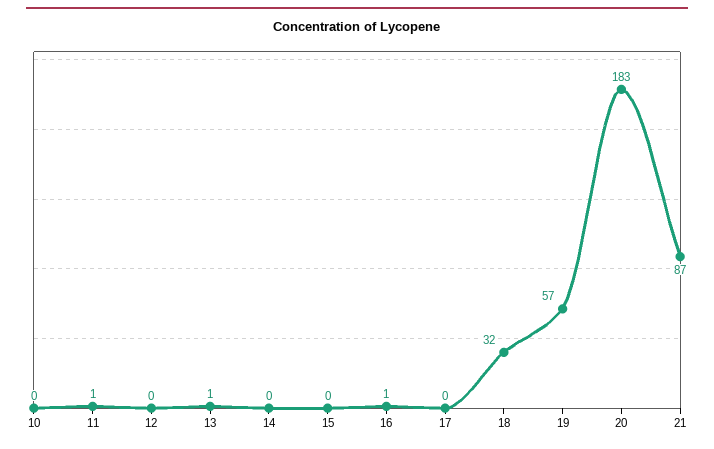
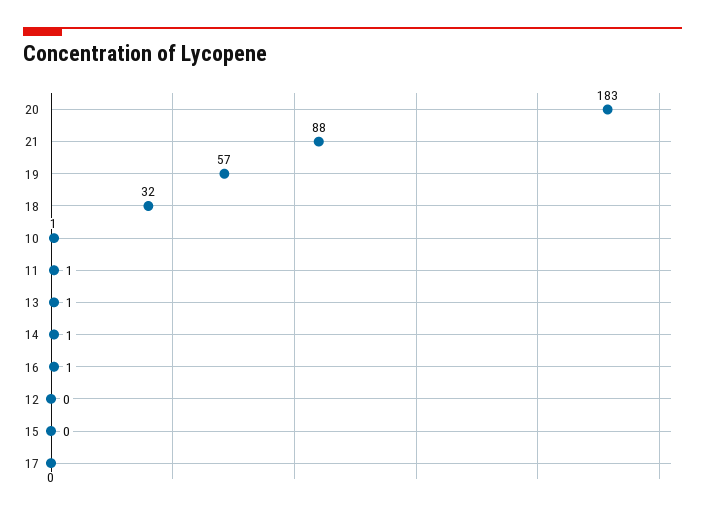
  {
-   "10": 0,
+   "10": 1,
    "11": 1,
    "12": 0,
    "13": 1,
-   "14": 0,
+   "14": 1,
    "15": 0,
    "16": 1,
    "17": 0,
    "18": 32,
    "19": 57,
    "20": 183,
-   "21": 87
+   "21": 88
  }

